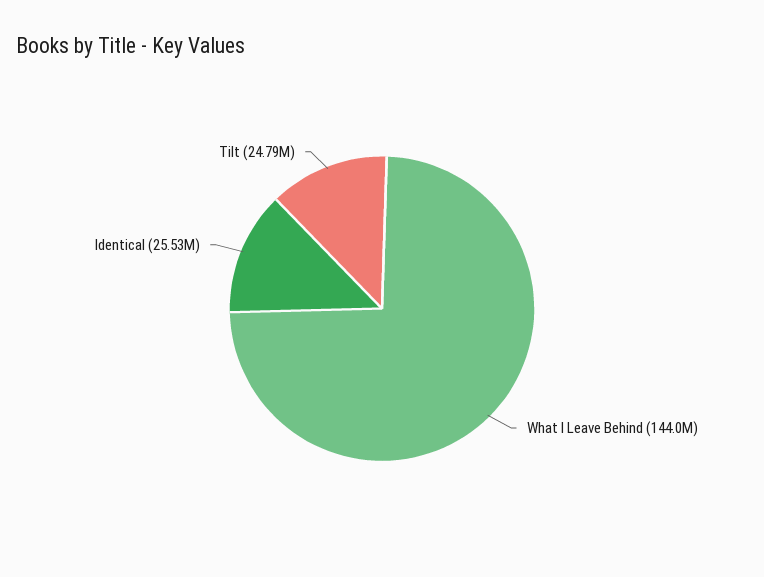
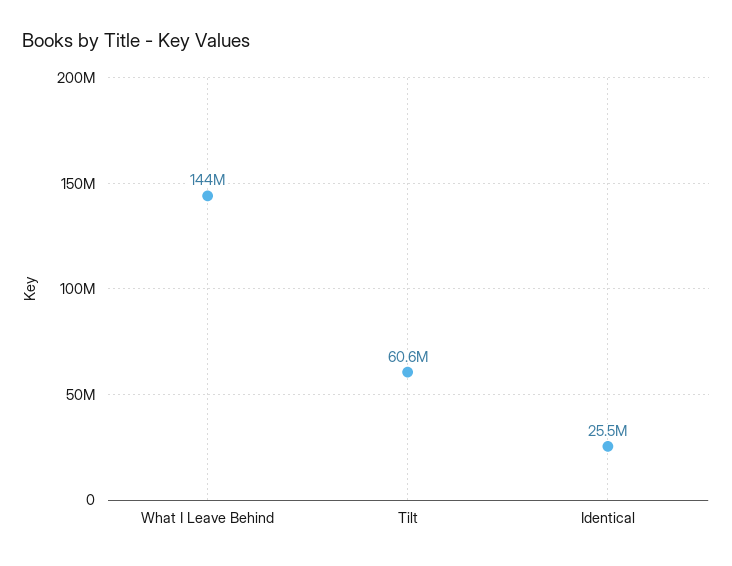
  {
    "What I Leave Behind": 144000000,
    "Identical": 25530000,
-   "Tilt": 24790000
+   "Tilt": 60600000
  }

